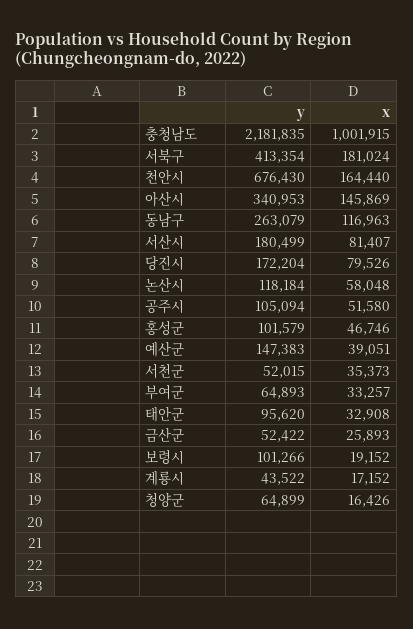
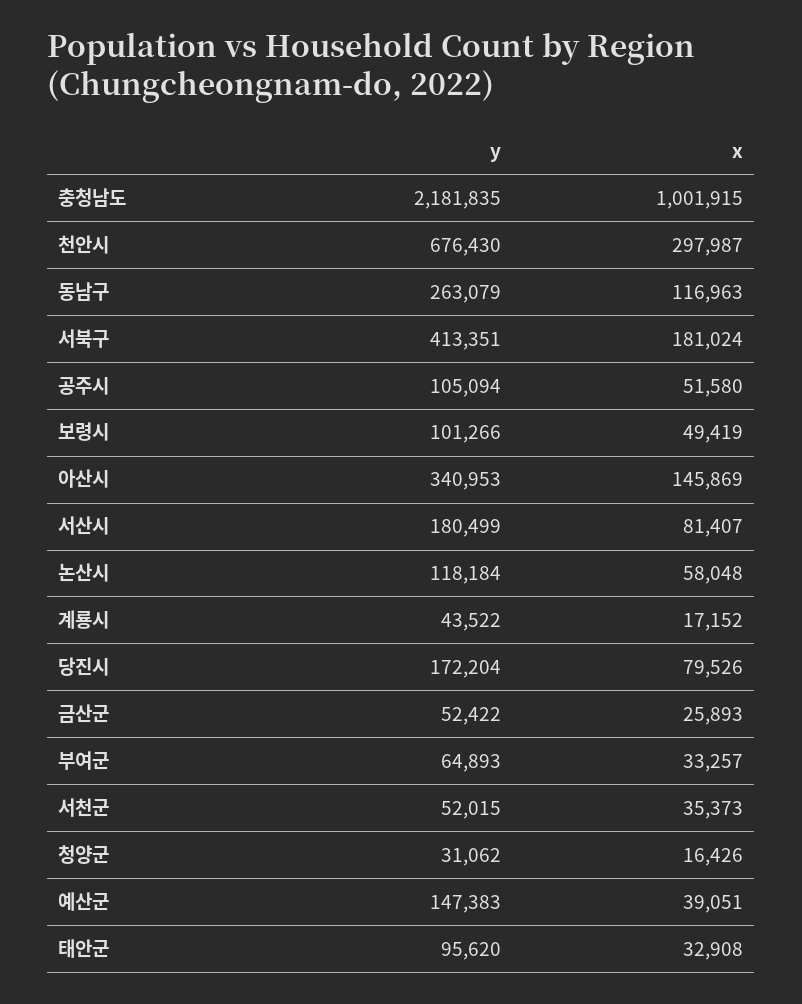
  {
    "y": {
      "충청남도": 2181835,
-     "서북구": 413354,
+     "서북구": 413351,
      "천안시": 676430,
      "아산시": 340953,
      "동남구": 263079,
      "서산시": 180499,
      "당진시": 172204,
      "논산시": 118184,
      "공주시": 105094,
-     "홍성군": 101579,
      "예산군": 147383,
      "서천군": 52015,
      "부여군": 64893,
      "태안군": 95620,
      "금산군": 52422,
      "보령시": 101266,
      "계룡시": 43522,
-     "청양군": 64899
+     "청양군": 31062
    },
    "x": {
      "충청남도": 1001915,
      "서북구": 181024,
-     "천안시": 164440,
+     "천안시": 297987,
      "아산시": 145869,
      "동남구": 116963,
      "서산시": 81407,
      "당진시": 79526,
      "논산시": 58048,
      "공주시": 51580,
-     "홍성군": 46746,
      "예산군": 39051,
      "서천군": 35373,
      "부여군": 33257,
      "태안군": 32908,
      "금산군": 25893,
-     "보령시": 19152,
+     "보령시": 49419,
      "계룡시": 17152,
      "청양군": 16426
    }
  }

